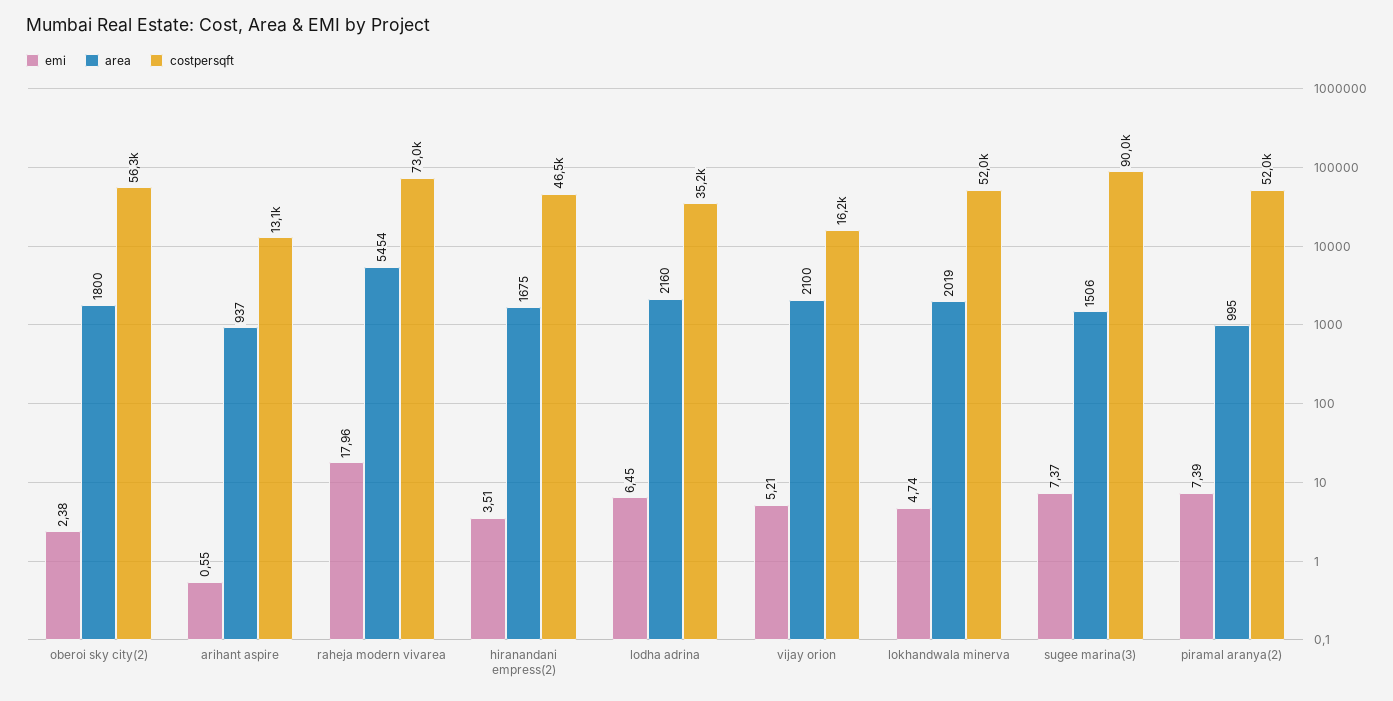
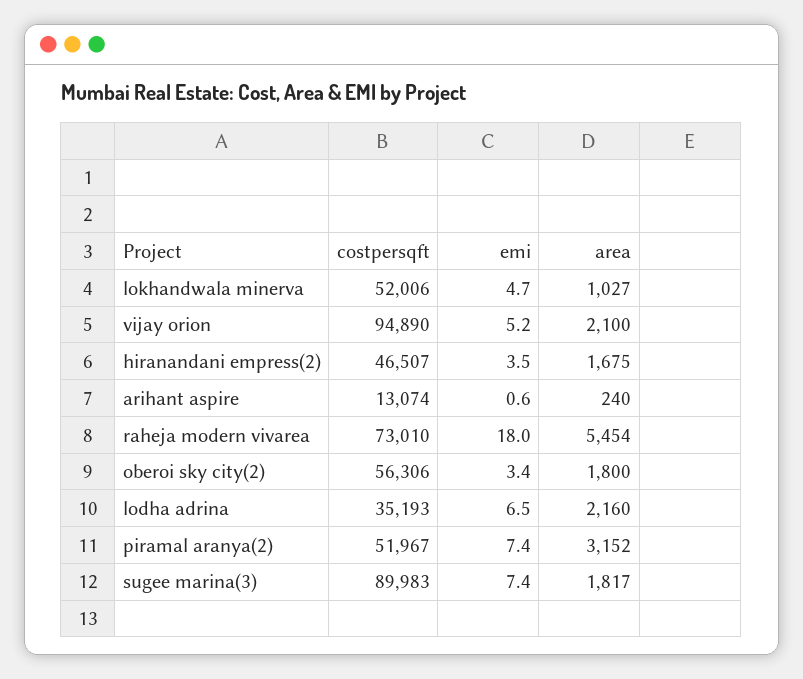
  {
    "emi": {
-     "oberoi sky city(2)": 2.38,
+     "oberoi sky city(2)": 3.4,
      "arihant aspire": 0.55,
      "raheja modern vivarea": 17.96,
      "hiranandani empress(2)": 3.51,
      "lodha adrina": 6.45,
      "vijay orion": 5.21,
      "lokhandwala minerva": 4.74,
      "sugee marina(3)": 7.37,
      "piramal aranya(2)": 7.39
    },
    "area": {
      "oberoi sky city(2)": 1800,
-     "arihant aspire": 937,
+     "arihant aspire": 240,
      "raheja modern vivarea": 5454,
      "hiranandani empress(2)": 1675,
      "lodha adrina": 2160,
      "vijay orion": 2100,
-     "lokhandwala minerva": 2019,
+     "lokhandwala minerva": 1027,
-     "sugee marina(3)": 1506,
+     "sugee marina(3)": 1817,
-     "piramal aranya(2)": 995
+     "piramal aranya(2)": 3152
    },
    "costpersqft": {
      "oberoi sky city(2)": 56306,
      "arihant aspire": 13074,
      "raheja modern vivarea": 73010,
      "hiranandani empress(2)": 46507,
      "lodha adrina": 35193,
-     "vijay orion": 16200,
+     "vijay orion": 94890,
      "lokhandwala minerva": 52006,
      "sugee marina(3)": 89983,
      "piramal aranya(2)": 51967
    }
  }

